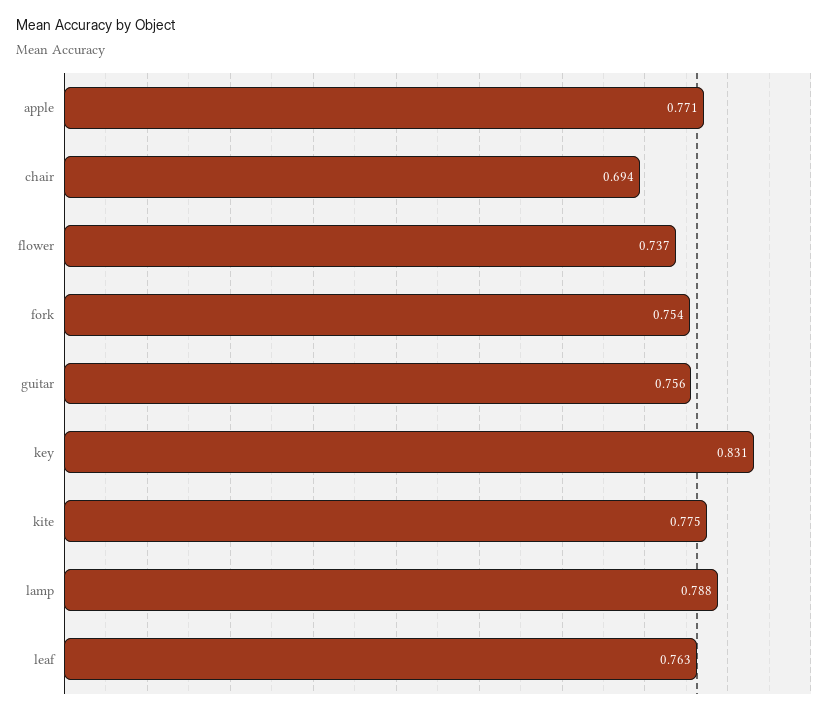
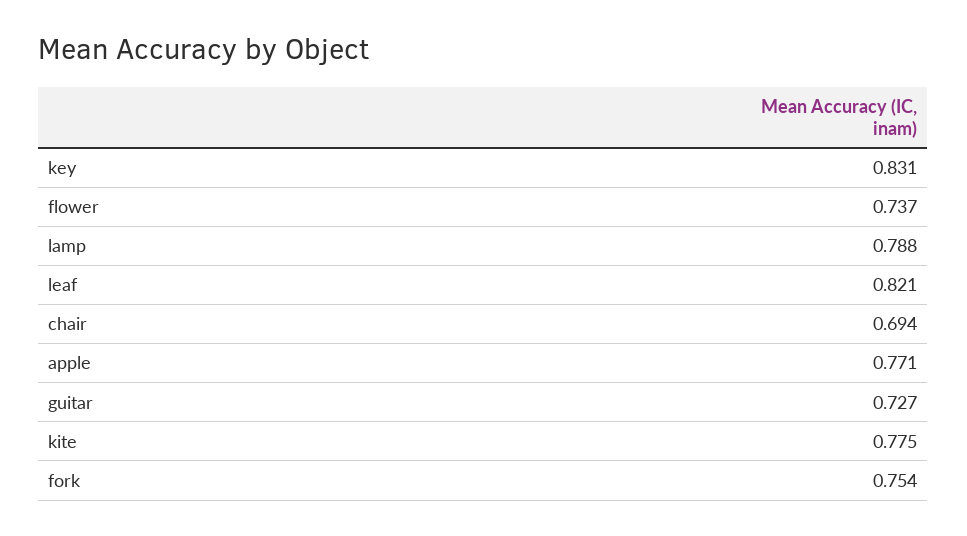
  {
    "apple": 0.771,
    "chair": 0.694,
    "flower": 0.737,
    "fork": 0.754,
-   "guitar": 0.756,
+   "guitar": 0.727,
    "key": 0.831,
    "kite": 0.775,
    "lamp": 0.788,
-   "leaf": 0.763
+   "leaf": 0.821
  }

